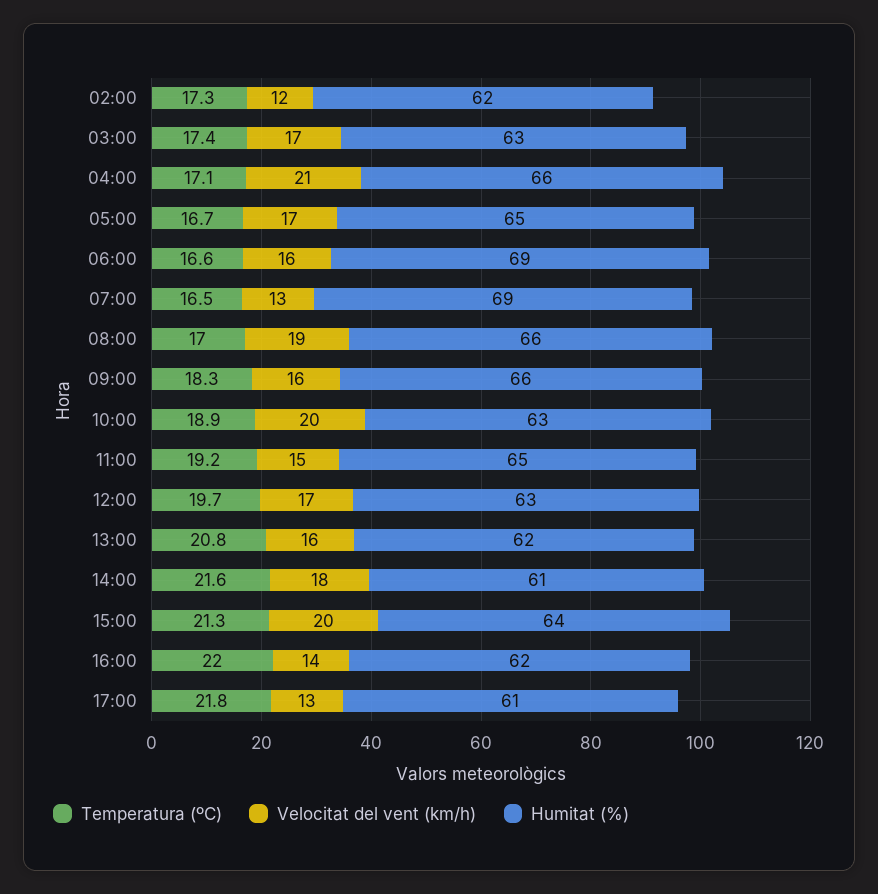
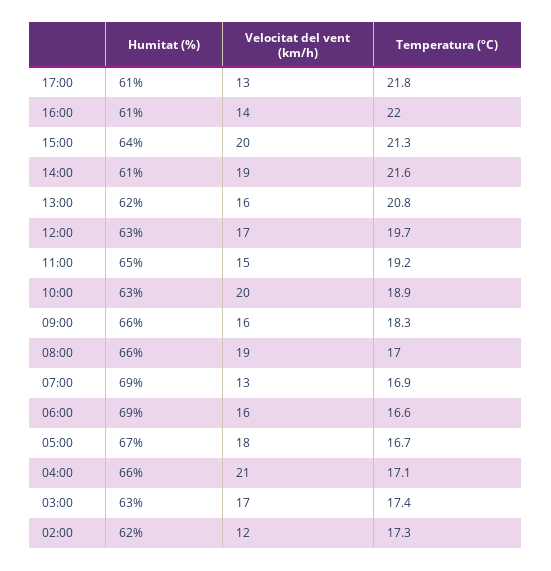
  {
    "Temperatura (ºC)": {
      "02:00": 17.3,
      "03:00": 17.4,
      "04:00": 17.1,
      "05:00": 16.7,
      "06:00": 16.6,
-     "07:00": 16.5,
+     "07:00": 16.9,
      "08:00": 17,
      "09:00": 18.3,
      "10:00": 18.9,
      "11:00": 19.2,
      "12:00": 19.7,
      "13:00": 20.8,
      "14:00": 21.6,
      "15:00": 21.3,
      "16:00": 22,
      "17:00": 21.8
    },
    "Velocitat del vent (km/h)": {
      "02:00": 12,
      "03:00": 17,
      "04:00": 21,
-     "05:00": 17,
+     "05:00": 18,
      "06:00": 16,
      "07:00": 13,
      "08:00": 19,
      "09:00": 16,
      "10:00": 20,
      "11:00": 15,
      "12:00": 17,
      "13:00": 16,
-     "14:00": 18,
+     "14:00": 19,
      "15:00": 20,
      "16:00": 14,
      "17:00": 13
    },
    "Humitat (%)": {
      "02:00": 62,
      "03:00": 63,
      "04:00": 66,
-     "05:00": 65,
+     "05:00": 67,
      "06:00": 69,
      "07:00": 69,
      "08:00": 66,
      "09:00": 66,
      "10:00": 63,
      "11:00": 65,
      "12:00": 63,
      "13:00": 62,
      "14:00": 61,
      "15:00": 64,
-     "16:00": 62,
+     "16:00": 61,
      "17:00": 61
    }
  }

